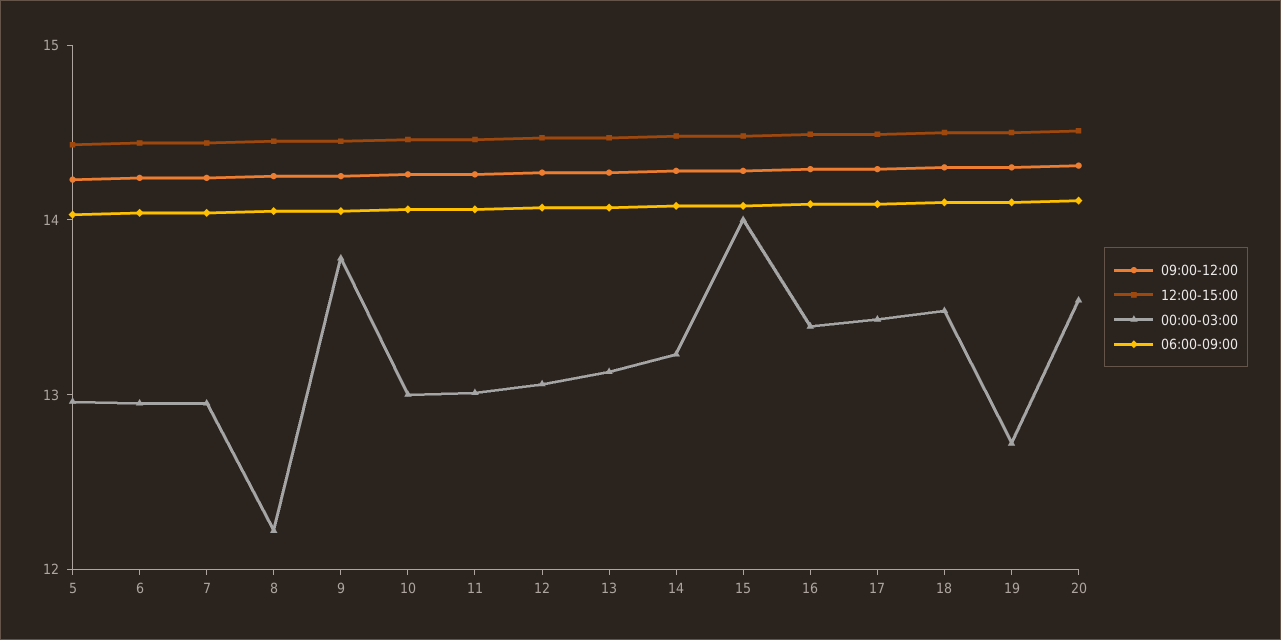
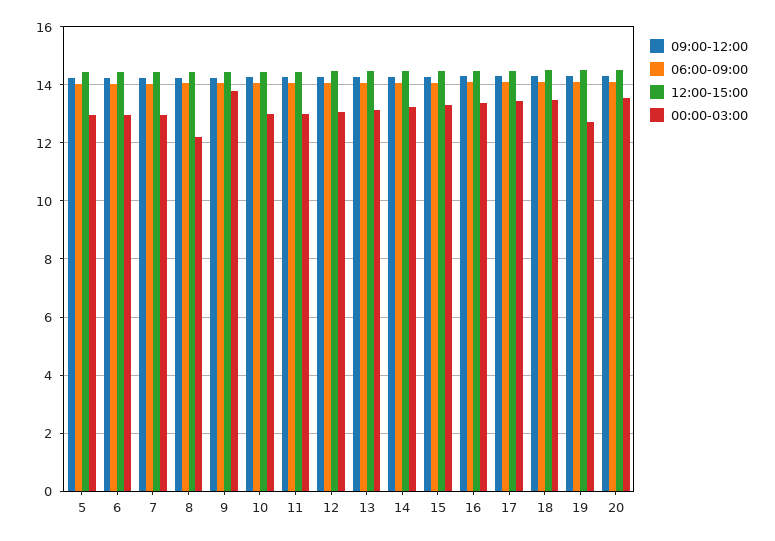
  {
    "09:00-12:00": {
      "5": 14.2,
      "6": 14.2,
      "7": 14.2,
      "8": 14.2,
      "9": 14.2,
      "10": 14.2,
      "11": 14.2,
      "12": 14.2,
      "13": 14.2,
      "14": 14.2,
      "15": 14.2,
      "16": 14.2,
      "17": 14.2,
      "18": 14.4,
      "19": 14.4,
      "20": 14.4
    },
    "12:00-15:00": {
      "5": 14.4,
      "6": 14.4,
      "7": 14.4,
      "8": 14.4,
      "9": 14.4,
      "10": 14.4,
      "11": 14.4,
      "12": 14.4,
      "13": 14.4,
      "14": 14.4,
      "15": 14.4,
      "16": 14.4,
      "17": 14.4,
      "18": 14.6,
      "19": 14.6,
      "20": 14.6
    },
    "00:00-03:00": {
      "5": 13,
      "6": 13,
      "7": 13,
      "8": 12.2,
      "9": 13.8,
      "10": 13,
      "11": 13,
      "12": 13,
      "13": 13.2,
      "14": 13.2,
-     "15": 14,
+     "15": 13.25,
      "16": 13.4,
      "17": 13.4,
      "18": 13.4,
      "19": 12.8,
      "20": 13.6
    },
    "06:00-09:00": {
      "5": 14,
      "6": 14,
      "7": 14,
      "8": 14,
      "9": 14,
      "10": 14,
      "11": 14,
      "12": 14,
      "13": 14,
      "14": 14,
      "15": 14,
      "16": 14,
      "17": 14,
      "18": 14.2,
      "19": 14.2,
      "20": 14.2
    }
  }

